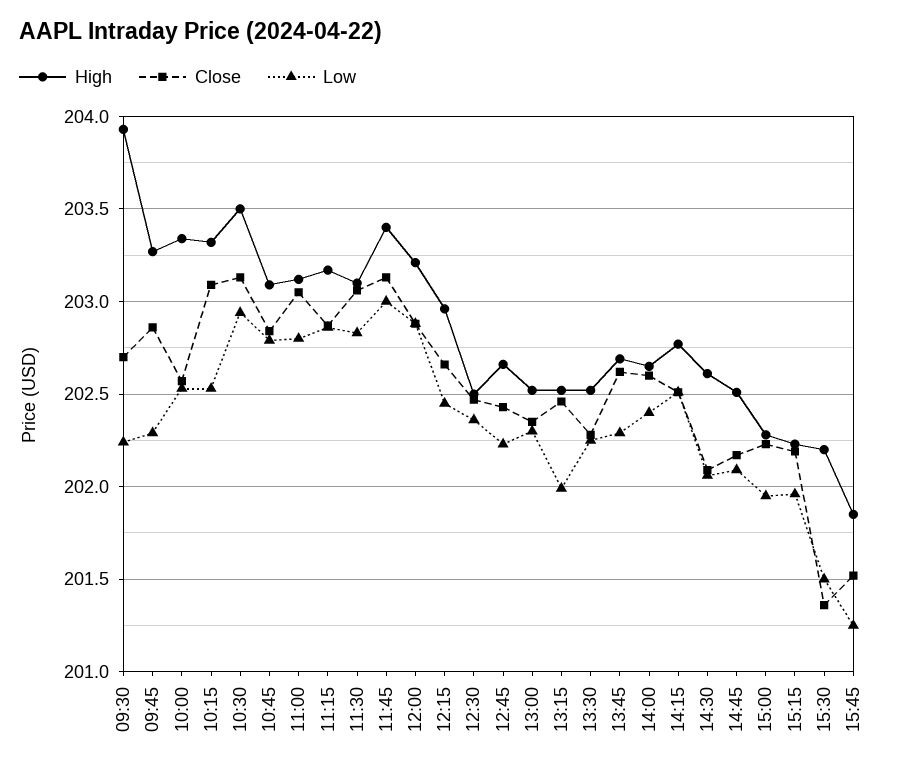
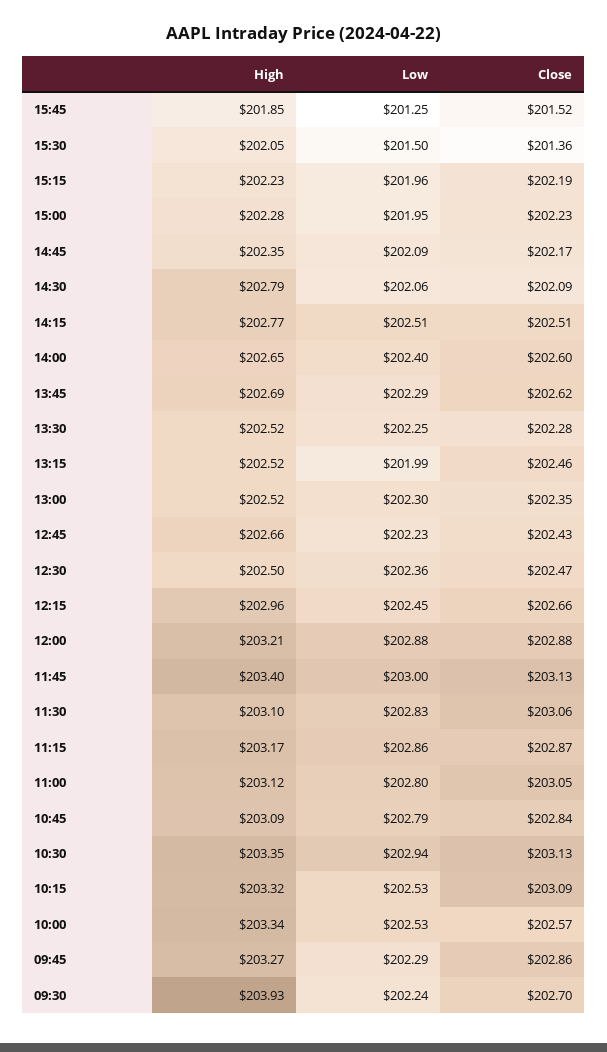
  {
    "High": {
      "09:30": 203.93,
      "09:45": 203.27,
      "10:00": 203.34,
      "10:15": 203.32,
-     "10:30": 203.5,
+     "10:30": 203.35,
      "10:45": 203.09,
      "11:00": 203.12,
      "11:15": 203.17,
      "11:30": 203.1,
      "11:45": 203.4,
      "12:00": 203.21,
      "12:15": 202.96,
      "12:30": 202.5,
      "12:45": 202.66,
      "13:00": 202.52,
      "13:15": 202.52,
      "13:30": 202.52,
      "13:45": 202.69,
      "14:00": 202.65,
      "14:15": 202.77,
-     "14:30": 202.6,
+     "14:30": 202.79,
-     "14:45": 202.5,
+     "14:45": 202.35,
      "15:00": 202.28,
      "15:15": 202.23,
-     "15:30": 202.2,
+     "15:30": 202.05,
      "15:45": 201.85
    },
    "Close": {
      "09:30": 202.7,
      "09:45": 202.86,
      "10:00": 202.57,
      "10:15": 203.09,
      "10:30": 203.13,
      "10:45": 202.84,
      "11:00": 203.05,
      "11:15": 202.87,
      "11:30": 203.06,
      "11:45": 203.13,
      "12:00": 202.88,
      "12:15": 202.66,
      "12:30": 202.47,
      "12:45": 202.43,
      "13:00": 202.35,
      "13:15": 202.46,
      "13:30": 202.28,
      "13:45": 202.62,
      "14:00": 202.6,
      "14:15": 202.51,
      "14:30": 202.09,
      "14:45": 202.17,
      "15:00": 202.23,
      "15:15": 202.19,
      "15:30": 201.36,
      "15:45": 201.52
    },
    "Low": {
      "09:30": 202.24,
      "09:45": 202.29,
      "10:00": 202.53,
      "10:15": 202.53,
      "10:30": 202.94,
      "10:45": 202.79,
      "11:00": 202.8,
      "11:15": 202.86,
      "11:30": 202.83,
      "11:45": 203,
      "12:00": 202.88,
      "12:15": 202.45,
      "12:30": 202.36,
      "12:45": 202.23,
      "13:00": 202.3,
      "13:15": 201.99,
      "13:30": 202.25,
      "13:45": 202.29,
      "14:00": 202.4,
      "14:15": 202.51,
      "14:30": 202.06,
      "14:45": 202.09,
      "15:00": 201.95,
      "15:15": 201.96,
      "15:30": 201.5,
      "15:45": 201.25
    }
  }

